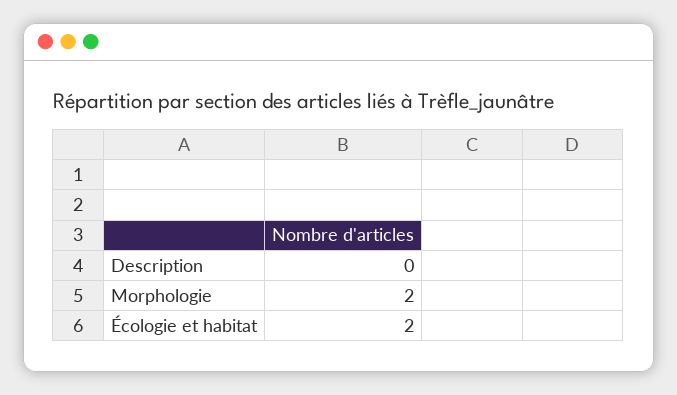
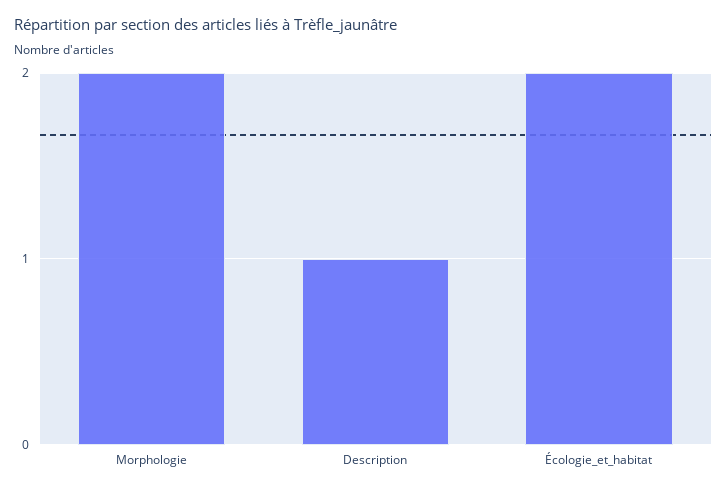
  {
-   "Description": 0,
+   "Description": 1,
    "Morphologie": 2,
    "Écologie et habitat": 2
  }

